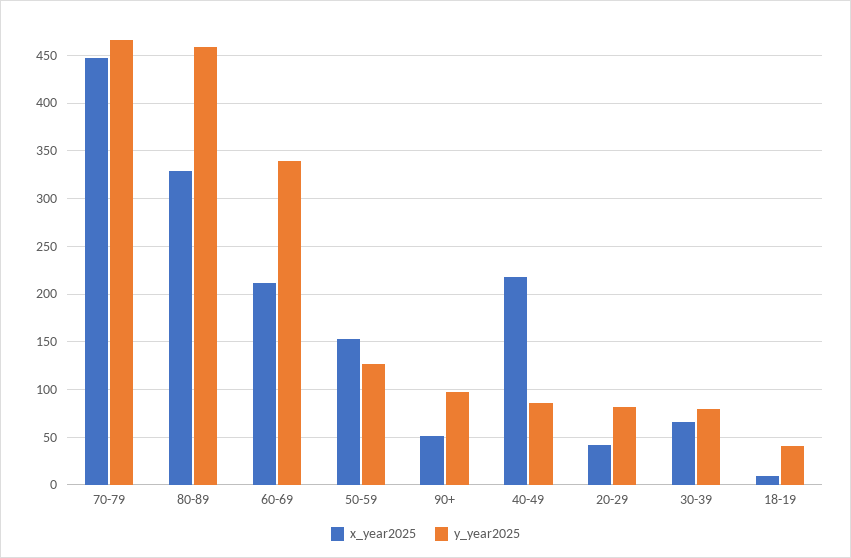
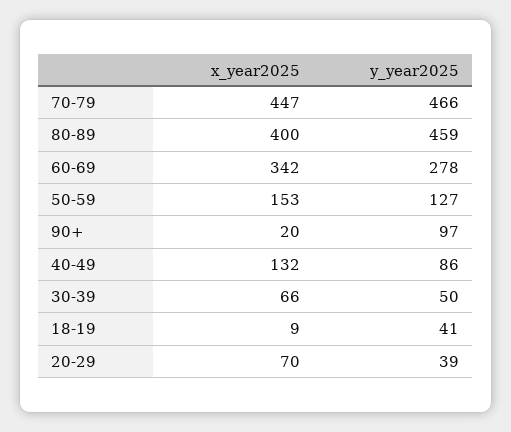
  {
    "x_year2025": {
      "70-79": 447,
-     "80-89": 330,
+     "80-89": 400,
-     "60-69": 210,
+     "60-69": 342,
      "50-59": 153,
-     "90+": 50,
+     "90+": 20,
-     "40-49": 220,
+     "40-49": 132,
-     "20-29": 40,
+     "20-29": 70,
      "30-39": 66,
      "18-19": 9
    },
    "y_year2025": {
      "70-79": 466,
      "80-89": 459,
-     "60-69": 340,
+     "60-69": 278,
      "50-59": 127,
      "90+": 97,
      "40-49": 86,
-     "20-29": 80,
+     "20-29": 39,
-     "30-39": 80,
+     "30-39": 50,
      "18-19": 41
    }
  }

